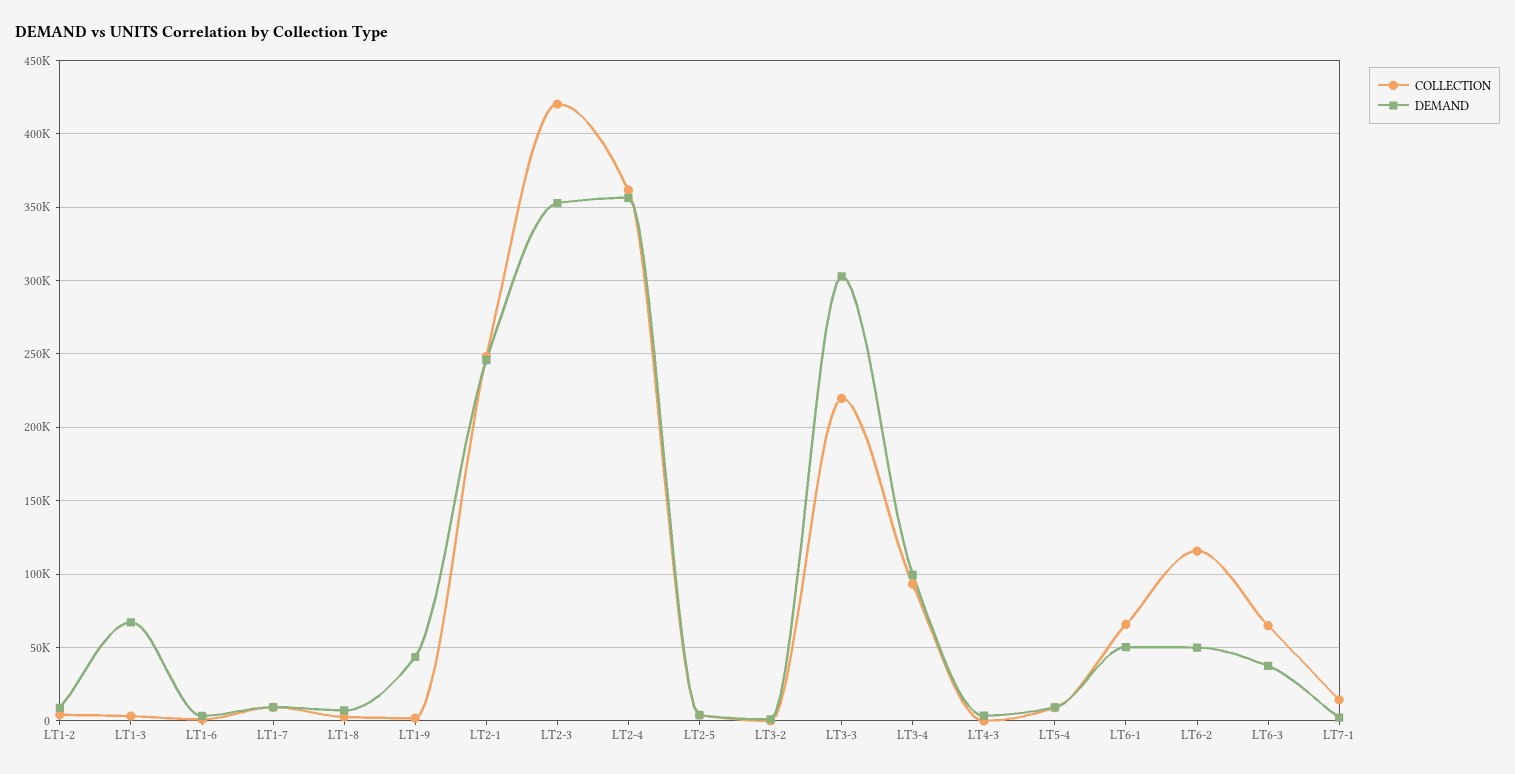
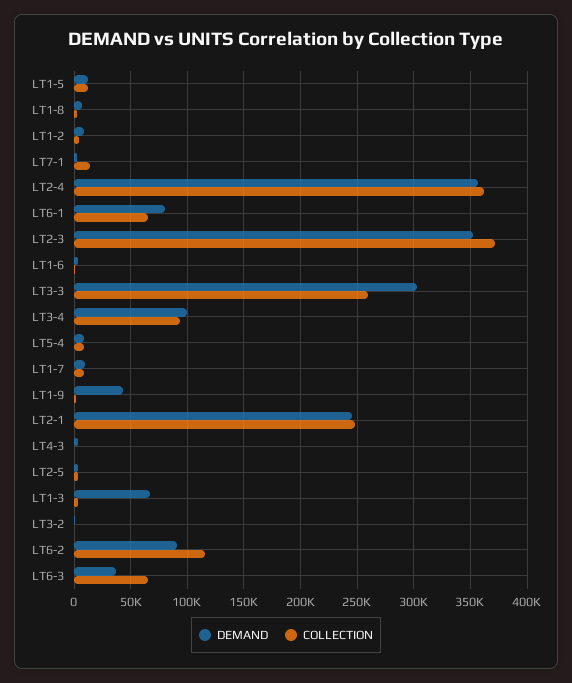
  {
    "COLLECTION": {
      "LT1-2": 5000,
      "LT1-3": 5000,
      "LT1-6": 0,
      "LT1-7": 10000,
      "LT1-8": 5000,
      "LT1-9": 0,
      "LT2-1": 250000,
-     "LT2-3": 420000,
+     "LT2-3": 370000,
      "LT2-4": 360000,
      "LT2-5": 5000,
      "LT3-2": 0,
-     "LT3-3": 220000,
+     "LT3-3": 260000,
      "LT3-4": 95000,
      "LT4-3": 0,
      "LT5-4": 10000,
      "LT6-1": 65000,
      "LT6-2": 115000,
      "LT6-3": 65000,
-     "LT7-1": 15000
+     "LT7-1": 15000,
+     "LT1-5": 10000
    },
    "DEMAND": {
      "LT1-2": 10000,
      "LT1-3": 65000,
      "LT1-6": 5000,
      "LT1-7": 10000,
      "LT1-8": 5000,
      "LT1-9": 45000,
      "LT2-1": 245000,
      "LT2-3": 355000,
      "LT2-4": 355000,
      "LT2-5": 5000,
      "LT3-2": 0,
      "LT3-3": 305000,
      "LT3-4": 100000,
      "LT4-3": 5000,
      "LT5-4": 10000,
-     "LT6-1": 50000,
+     "LT6-1": 80000,
-     "LT6-2": 50000,
+     "LT6-2": 90000,
      "LT6-3": 35000,
-     "LT7-1": 0
+     "LT7-1": 0,
+     "LT1-5": 10000
    }
  }

